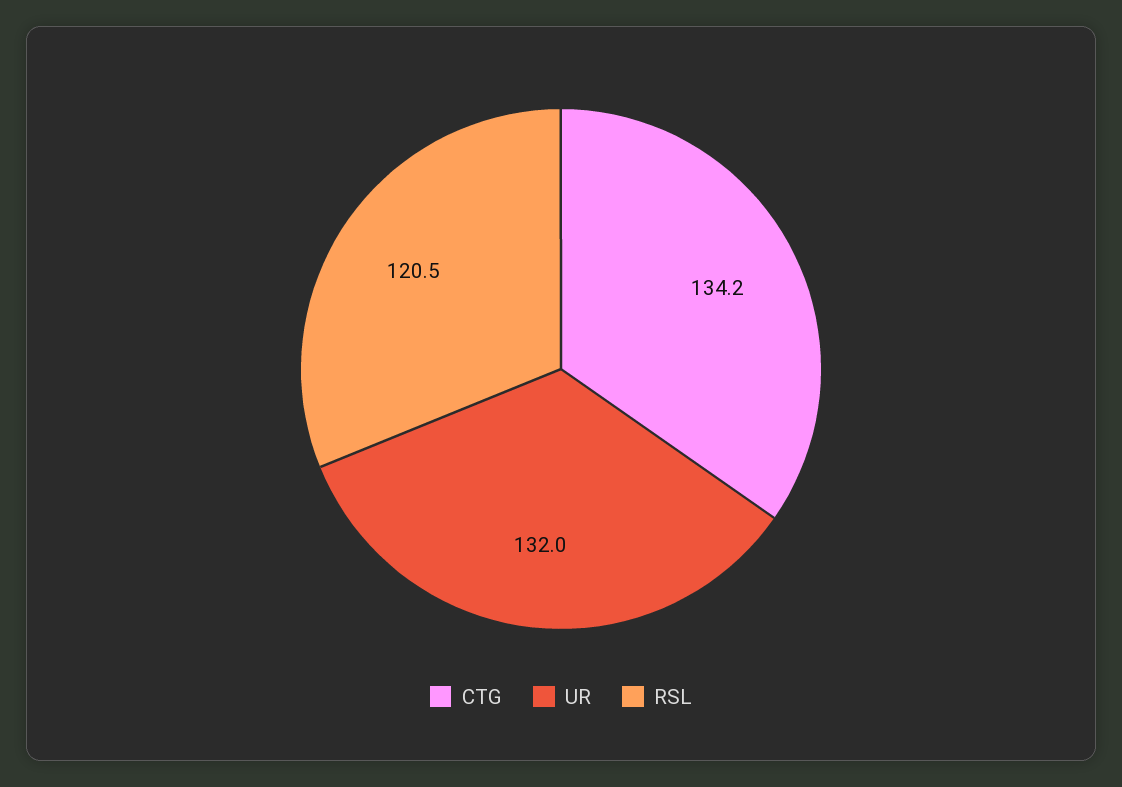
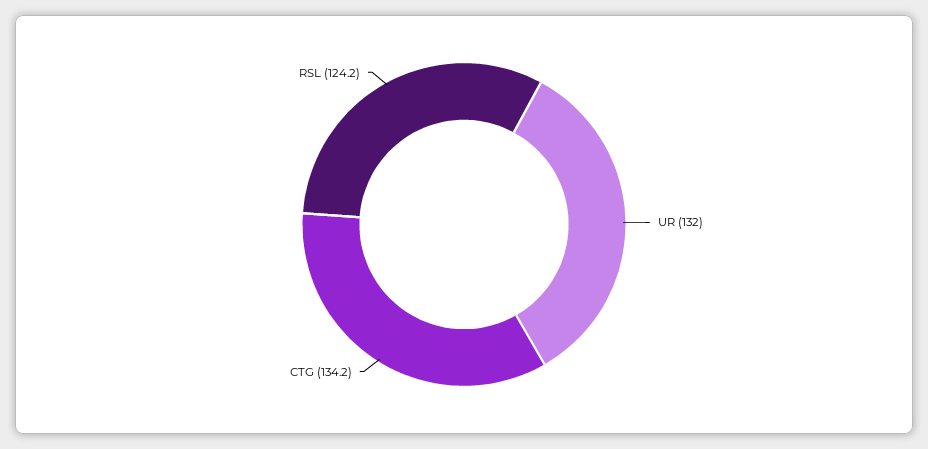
  {
    "CTG": 134.2,
    "UR": 132,
-   "RSL": 120.5
+   "RSL": 124.2
  }

